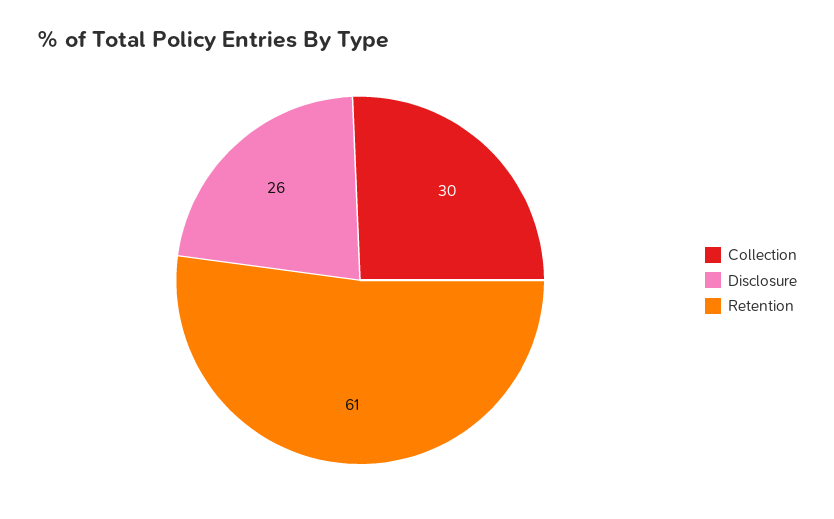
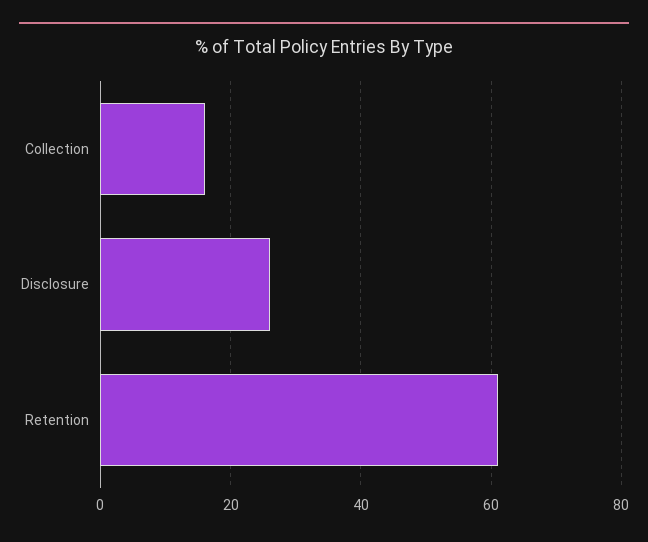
  {
-   "Collection": 30,
+   "Collection": 15,
    "Disclosure": 26,
    "Retention": 61
  }

